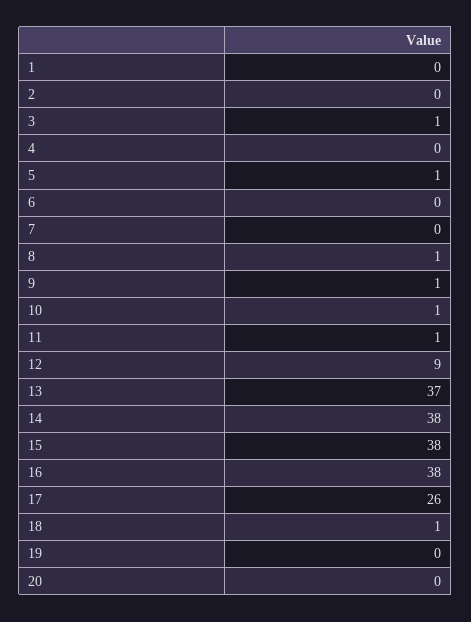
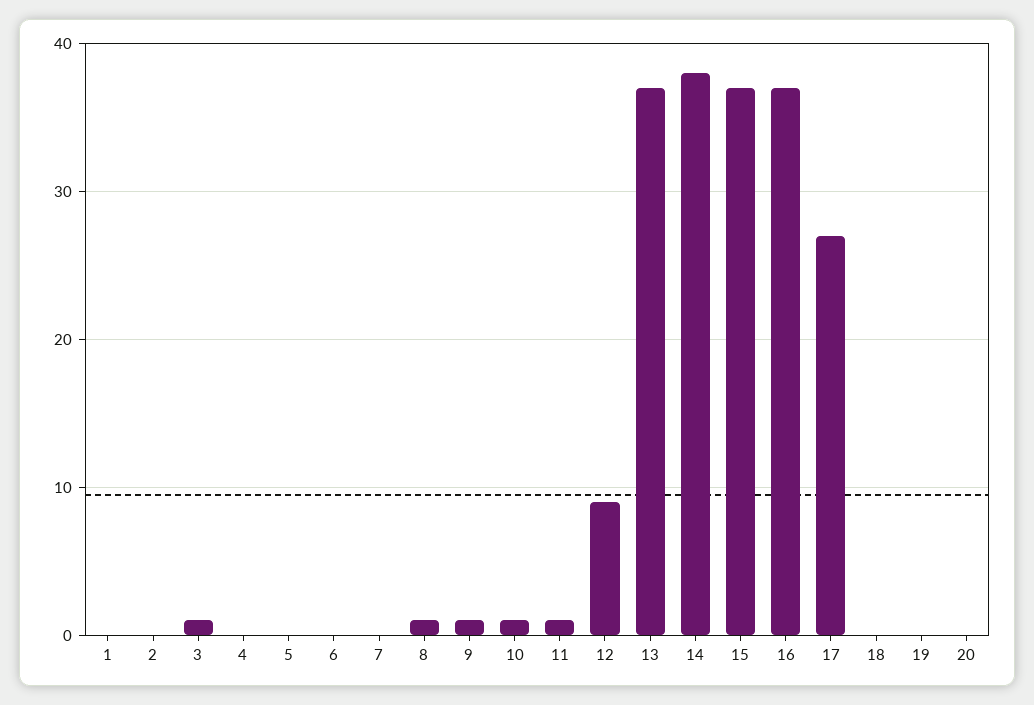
  {
    "1": 0,
    "2": 0,
    "3": 1,
    "4": 0,
-   "5": 1,
+   "5": 0,
    "6": 0,
    "7": 0,
    "8": 1,
    "9": 1,
    "10": 1,
    "11": 1,
    "12": 9,
    "13": 37,
    "14": 38,
-   "15": 38,
+   "15": 37,
-   "16": 38,
+   "16": 37,
-   "17": 26,
+   "17": 27,
-   "18": 1,
+   "18": 0,
    "19": 0,
    "20": 0
  }

